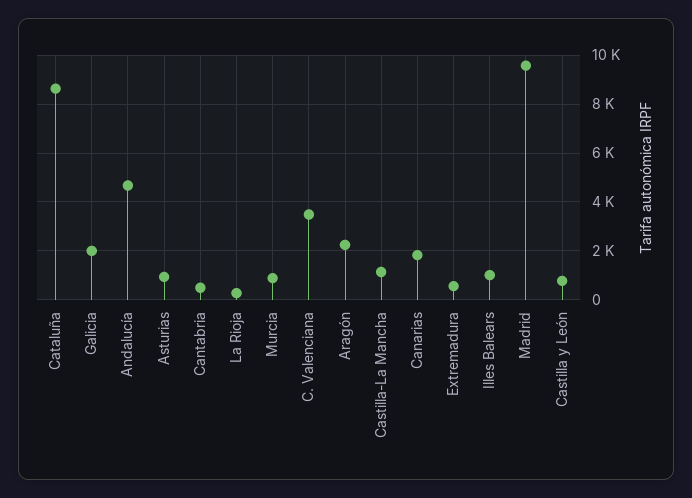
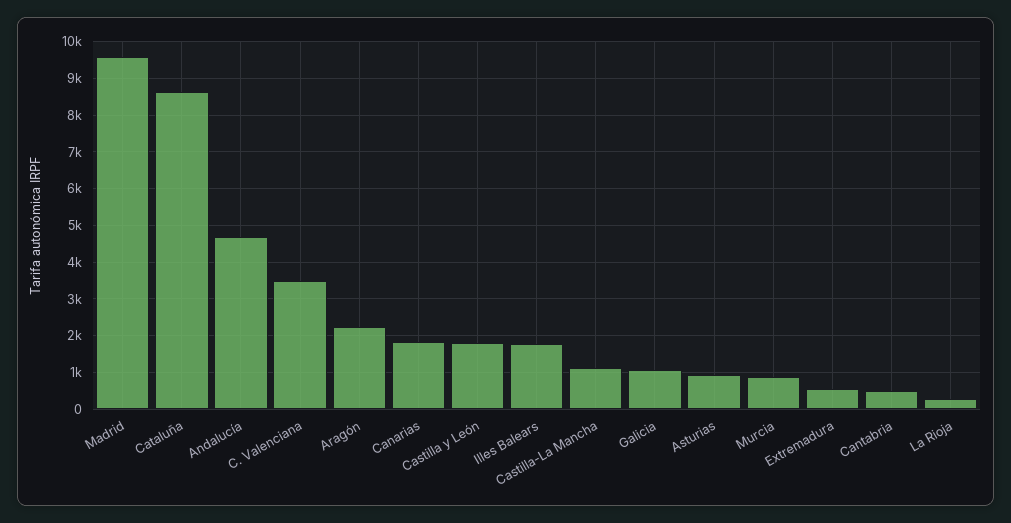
  {
    "Cataluña": 8600,
-   "Galicia": 2000,
+   "Galicia": 1000,
    "Andalucía": 4600,
    "Asturias": 1000,
    "Cantabria": 400,
    "La Rioja": 200,
    "Murcia": 800,
    "C. Valenciana": 3400,
    "Aragón": 2200,
    "Castilla-La Mancha": 1200,
    "Canarias": 1800,
    "Extremadura": 600,
-   "Illes Balears": 1000,
+   "Illes Balears": 1800,
    "Madrid": 9600,
-   "Castilla y León": 750
+   "Castilla y León": 1800
  }

